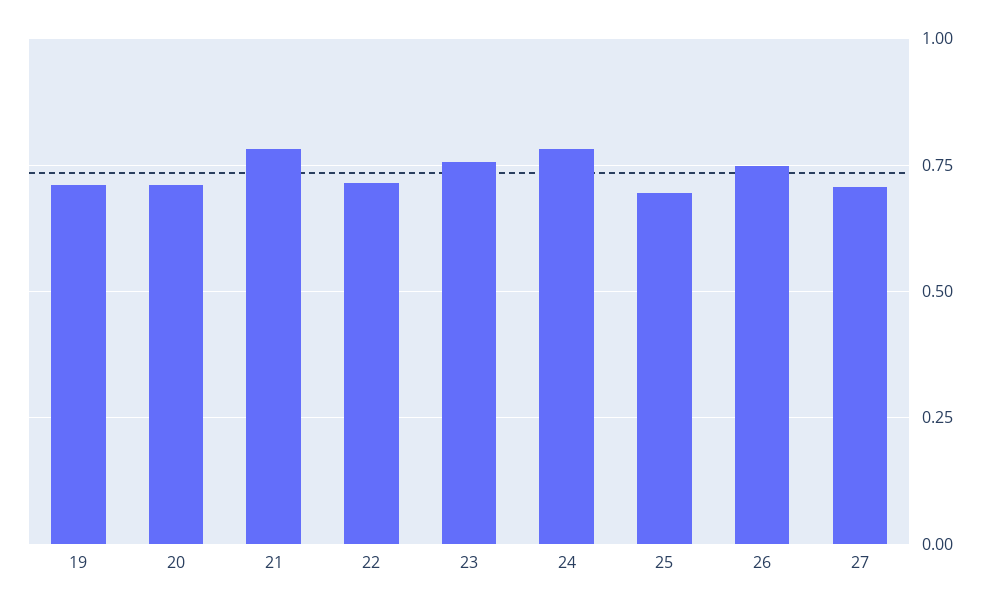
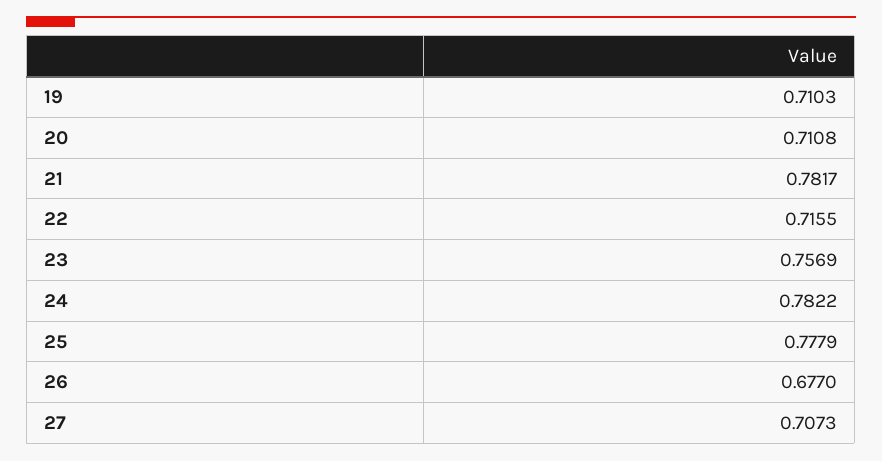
  {
    "19": 0.7103,
    "20": 0.7108,
    "21": 0.7817,
    "22": 0.7155,
    "23": 0.7569,
    "24": 0.7822,
-   "25": 0.7,
+   "25": 0.7779,
-   "26": 0.75,
+   "26": 0.677,
    "27": 0.7073
  }

